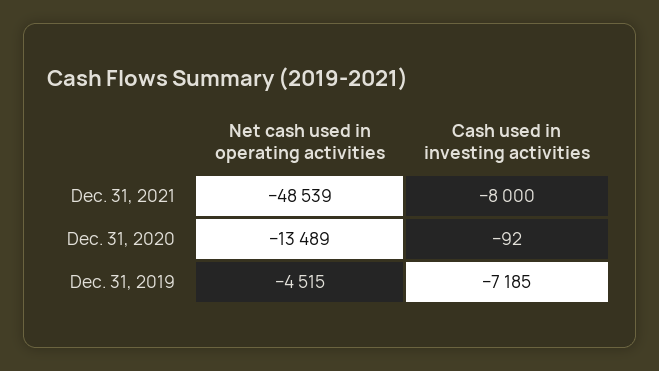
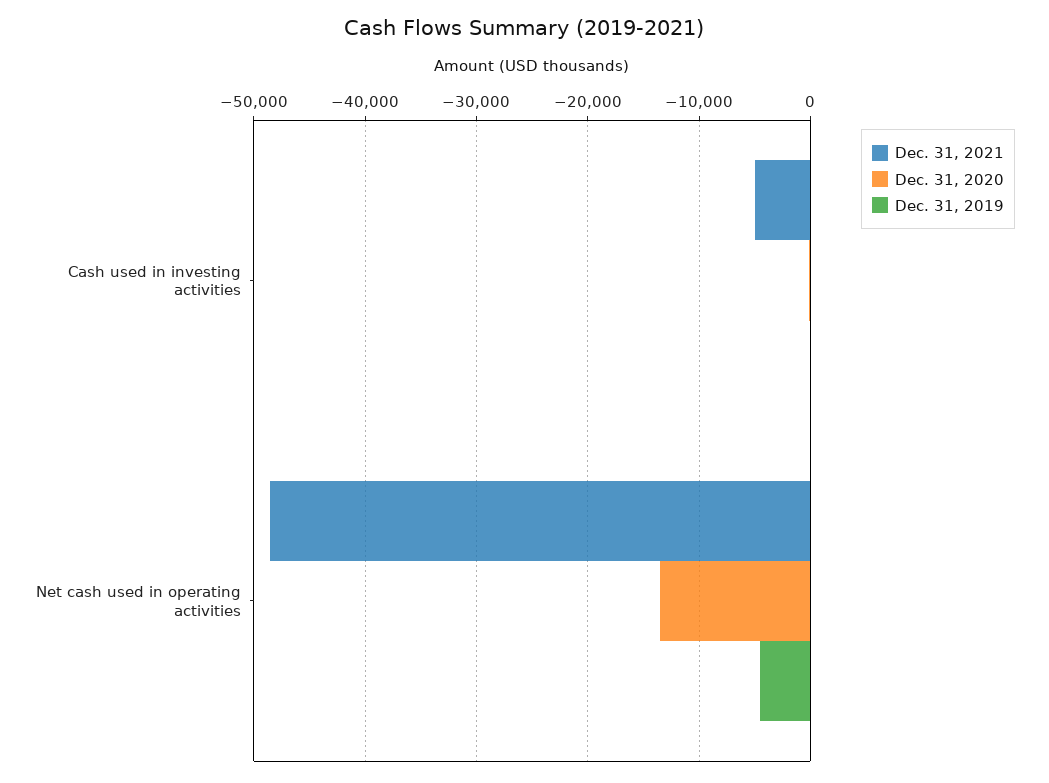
  {
    "Dec. 31, 2021": {
      "Net cash used in operating activities": -48539,
-     "Cash used in investing activities": -8000
+     "Cash used in investing activities": -5000
    },
    "Dec. 31, 2020": {
      "Net cash used in operating activities": -13489,
      "Cash used in investing activities": -92
    },
    "Dec. 31, 2019": {
      "Net cash used in operating activities": -4515,
-     "Cash used in investing activities": -7185
+     "Cash used in investing activities": 0
    }
  }

